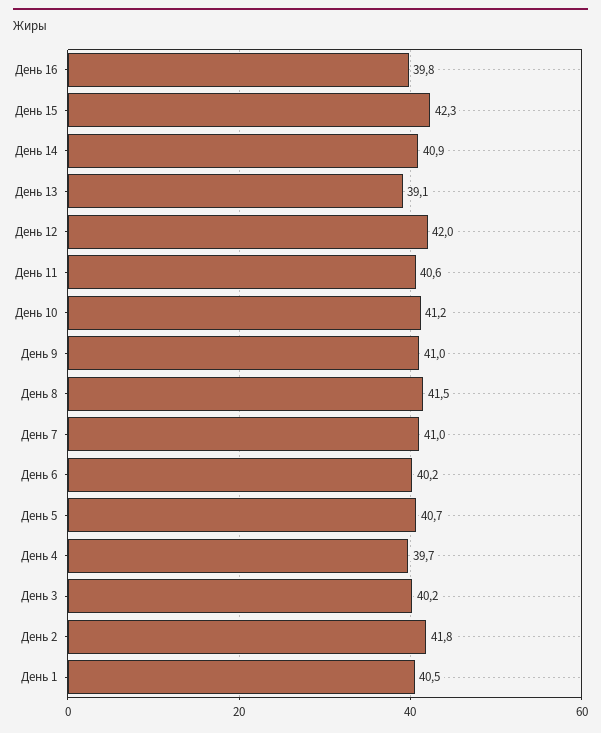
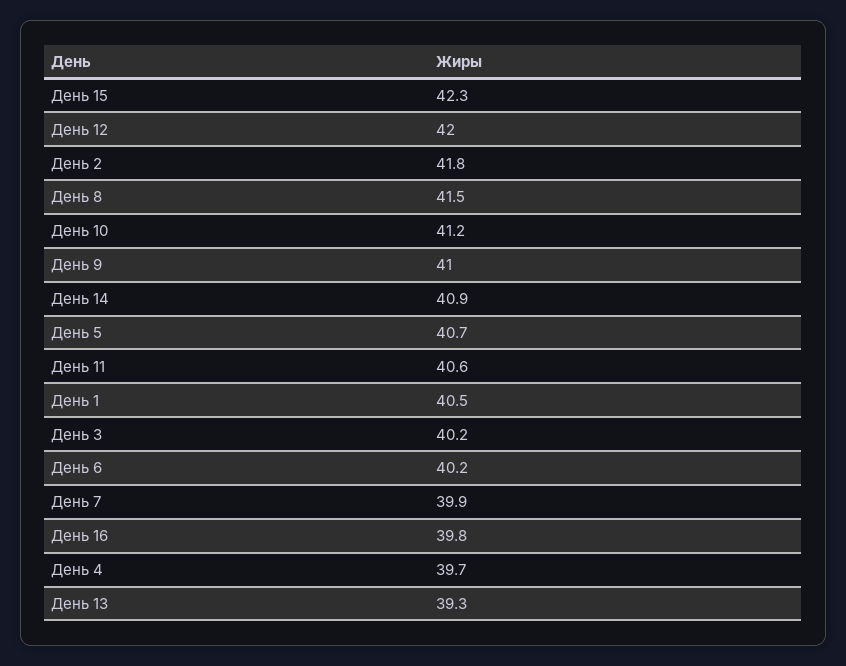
  {
    "День 16": 39.8,
    "День 15": 42.3,
    "День 14": 40.9,
-   "День 13": 39.1,
+   "День 13": 39.3,
    "День 12": 42,
    "День 11": 40.6,
    "День 10": 41.2,
    "День 9": 41,
    "День 8": 41.5,
-   "День 7": 41,
+   "День 7": 39.9,
    "День 6": 40.2,
    "День 5": 40.7,
    "День 4": 39.7,
    "День 3": 40.2,
    "День 2": 41.8,
    "День 1": 40.5
  }

